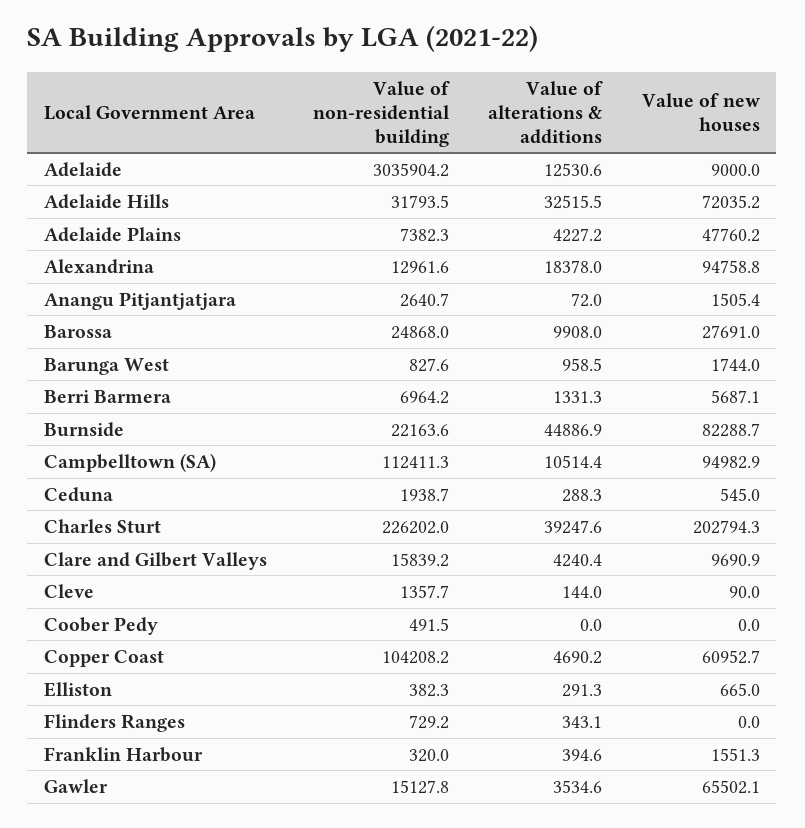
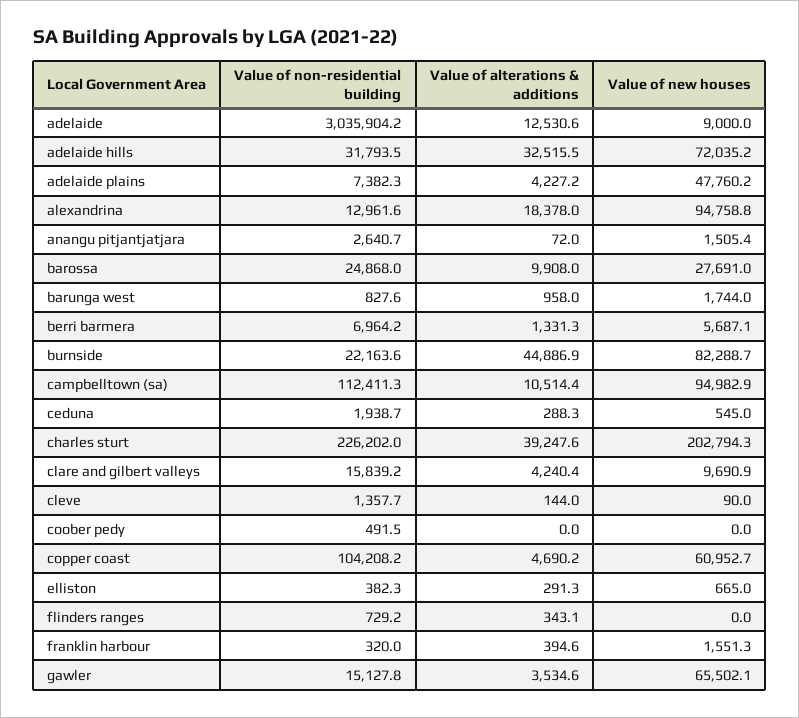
  {
    "Value of non-residential building": {
      "Adelaide": 3035904.2,
      "Adelaide Hills": 31793.5,
      "Adelaide Plains": 7382.3,
      "Alexandrina": 12961.6,
      "Anangu Pitjantjatjara": 2640.7,
      "Barossa": 24868,
      "Barunga West": 827.6,
      "Berri Barmera": 6964.2,
      "Burnside": 22163.6,
      "Campbelltown (SA)": 112411.3,
      "Ceduna": 1938.7,
      "Charles Sturt": 226202,
      "Clare and Gilbert Valleys": 15839.2,
      "Cleve": 1357.7,
      "Coober Pedy": 491.5,
      "Copper Coast": 104208.2,
      "Elliston": 382.3,
      "Flinders Ranges": 729.2,
      "Franklin Harbour": 320,
      "Gawler": 15127.8
    },
    "Value of alterations & additions": {
      "Adelaide": 12530.6,
      "Adelaide Hills": 32515.5,
      "Adelaide Plains": 4227.2,
      "Alexandrina": 18378,
      "Anangu Pitjantjatjara": 72,
      "Barossa": 9908,
-     "Barunga West": 958.5,
+     "Barunga West": 958,
      "Berri Barmera": 1331.3,
      "Burnside": 44886.9,
      "Campbelltown (SA)": 10514.4,
      "Ceduna": 288.3,
      "Charles Sturt": 39247.6,
      "Clare and Gilbert Valleys": 4240.4,
      "Cleve": 144,
      "Coober Pedy": 0,
      "Copper Coast": 4690.2,
      "Elliston": 291.3,
      "Flinders Ranges": 343.1,
      "Franklin Harbour": 394.6,
      "Gawler": 3534.6
    },
    "Value of new houses": {
      "Adelaide": 9000,
      "Adelaide Hills": 72035.2,
      "Adelaide Plains": 47760.2,
      "Alexandrina": 94758.8,
      "Anangu Pitjantjatjara": 1505.4,
      "Barossa": 27691,
      "Barunga West": 1744,
      "Berri Barmera": 5687.1,
      "Burnside": 82288.7,
      "Campbelltown (SA)": 94982.9,
      "Ceduna": 545,
      "Charles Sturt": 202794.3,
      "Clare and Gilbert Valleys": 9690.9,
      "Cleve": 90,
      "Coober Pedy": 0,
      "Copper Coast": 60952.7,
      "Elliston": 665,
      "Flinders Ranges": 0,
      "Franklin Harbour": 1551.3,
      "Gawler": 65502.1
    }
  }

